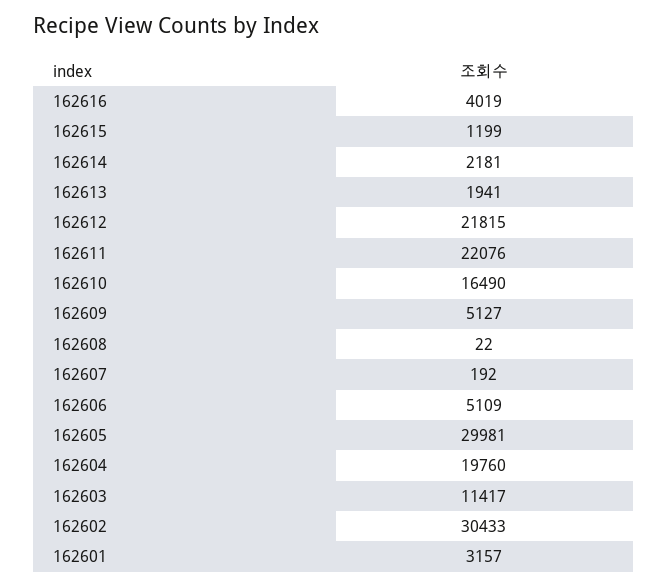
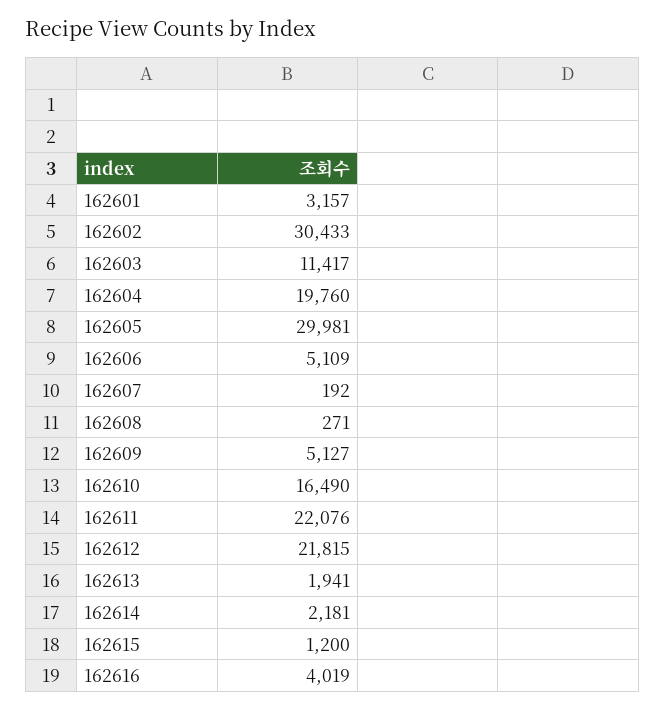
  {
    "162616": 4019,
-   "162615": 1199,
+   "162615": 1200,
    "162614": 2181,
    "162613": 1941,
    "162612": 21815,
    "162611": 22076,
    "162610": 16490,
    "162609": 5127,
-   "162608": 22,
+   "162608": 271,
    "162607": 192,
    "162606": 5109,
    "162605": 29981,
    "162604": 19760,
    "162603": 11417,
    "162602": 30433,
    "162601": 3157
  }

